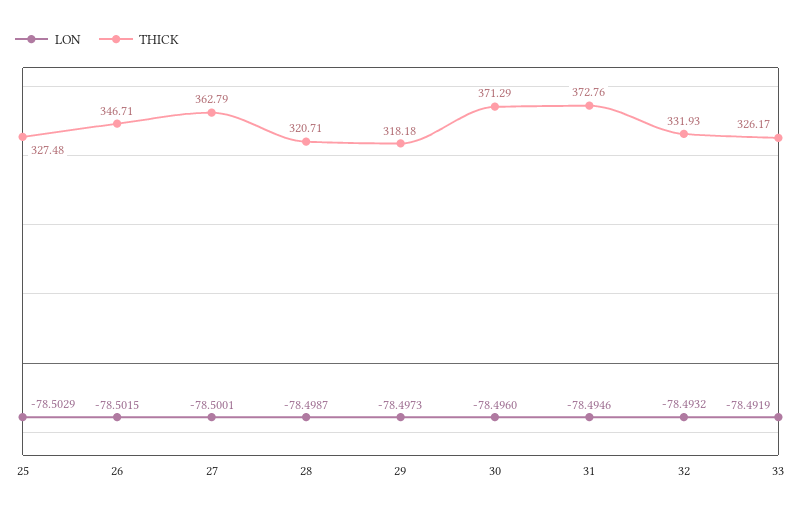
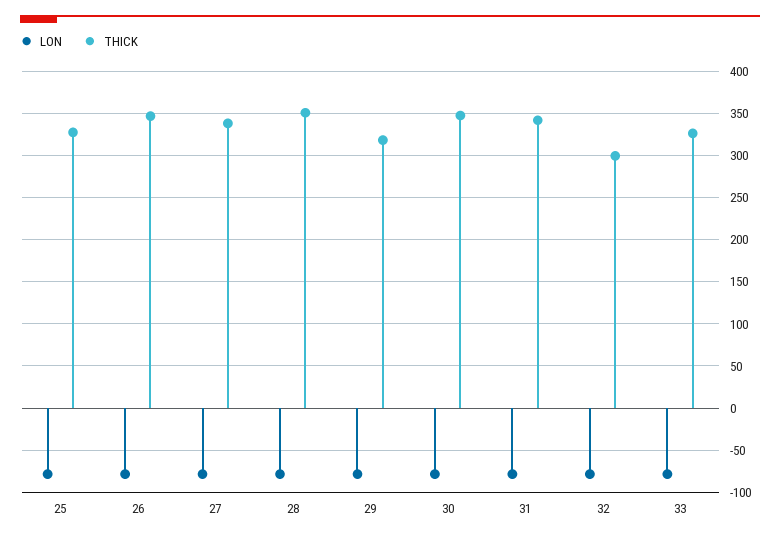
  {
    "LON": {
      "25": -78.5029,
      "26": -78.5015,
      "27": -78.5001,
      "28": -78.4987,
      "29": -78.4973,
      "30": -78.496,
      "31": -78.4946,
      "32": -78.4932,
      "33": -78.4919
    },
    "THICK": {
      "25": 327.48,
      "26": 346.71,
-     "27": 362.79,
+     "27": 340,
-     "28": 320.71,
+     "28": 350,
      "29": 318.18,
-     "30": 371.29,
+     "30": 350,
-     "31": 372.76,
+     "31": 340,
-     "32": 331.93,
+     "32": 300,
      "33": 326.17
    }
  }

